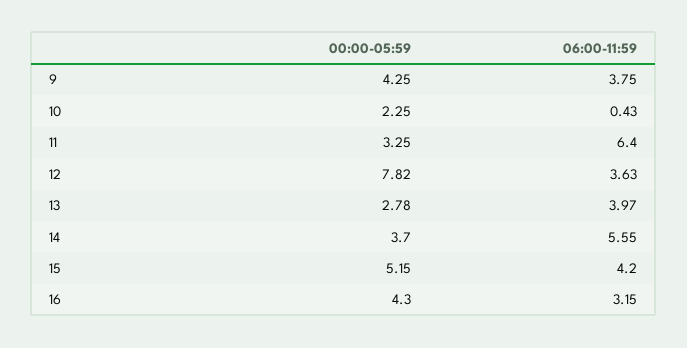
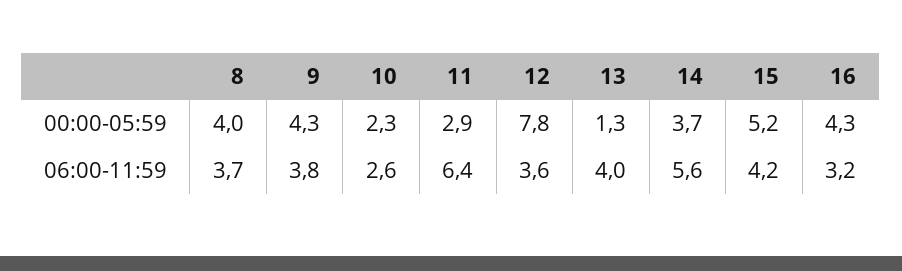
  {
    "00:00-05:59": {
      "9": 4.25,
      "10": 2.25,
-     "11": 3.25,
+     "11": 2.9,
      "12": 7.82,
-     "13": 2.78,
+     "13": 1.3,
      "14": 3.7,
      "15": 5.15,
-     "16": 4.3
+     "16": 4.3,
+     "8": 4
    },
    "06:00-11:59": {
      "9": 3.75,
-     "10": 0.43,
+     "10": 2.6,
      "11": 6.4,
      "12": 3.63,
      "13": 3.97,
      "14": 5.55,
      "15": 4.2,
-     "16": 3.15
+     "16": 3.15,
+     "8": 3.7
    }
  }

